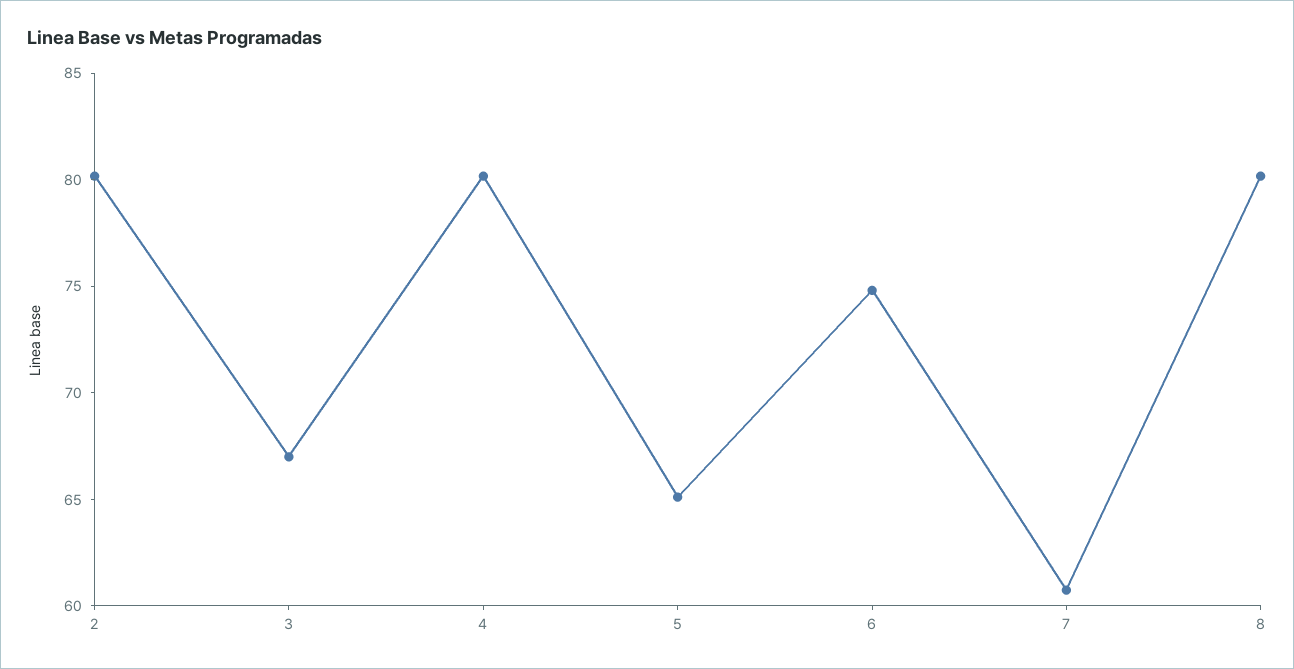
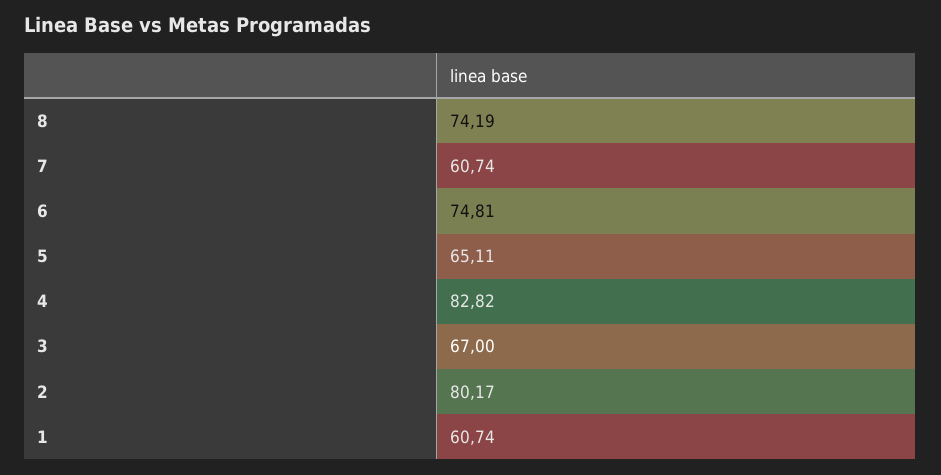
  {
    "2": 80.17,
    "3": 67,
-   "4": 80,
+   "4": 82.82,
    "5": 65.11,
    "6": 74.81,
    "7": 60.74,
-   "8": 80
+   "8": 74.19,
+   "1": 60.74
  }

